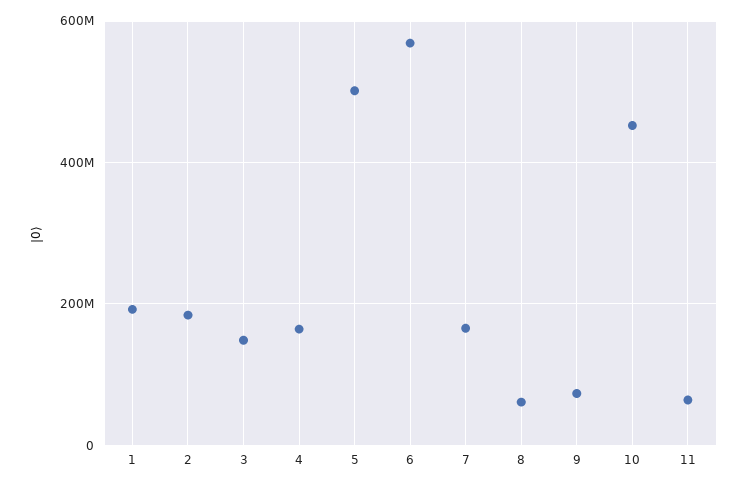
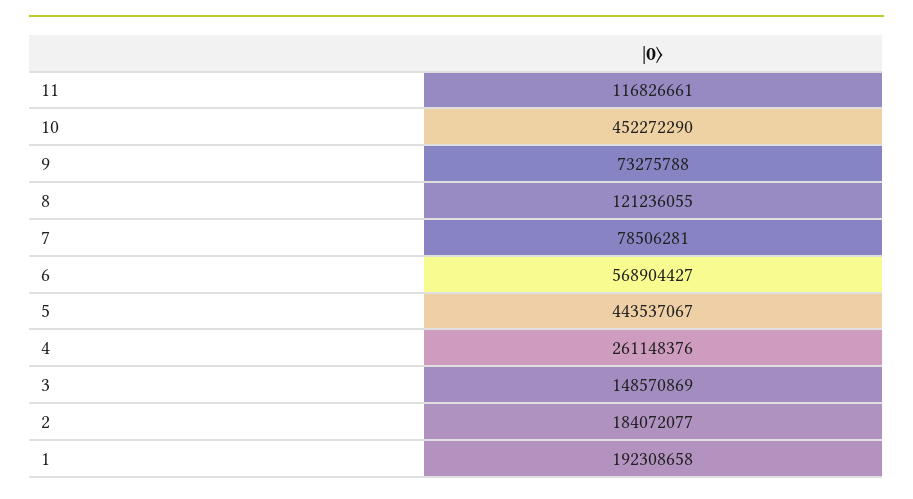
  {
    "1": 192308658,
    "2": 184072077,
    "3": 148570869,
-   "4": 160000000,
+   "4": 261148376,
-   "5": 500000000,
+   "5": 443537067,
    "6": 568904427,
-   "7": 160000000,
+   "7": 78506281,
-   "8": 60000000,
+   "8": 121236055,
    "9": 73275788,
    "10": 452272290,
-   "11": 60000000
+   "11": 116826661
  }

